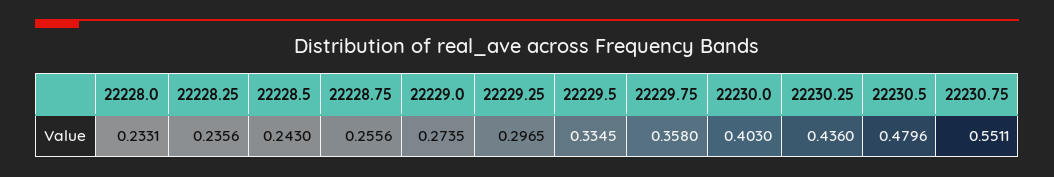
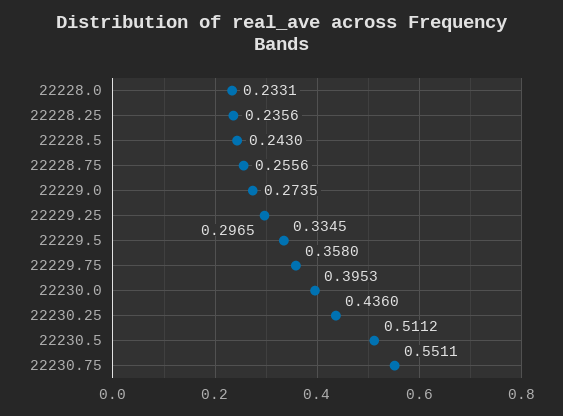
  {
    "22228.0": 0.2331,
    "22228.25": 0.2356,
    "22228.5": 0.243,
    "22228.75": 0.2556,
    "22229.0": 0.2735,
    "22229.25": 0.2965,
    "22229.5": 0.3345,
    "22229.75": 0.358,
-   "22230.0": 0.403,
+   "22230.0": 0.3953,
    "22230.25": 0.436,
-   "22230.5": 0.4796,
+   "22230.5": 0.5112,
    "22230.75": 0.5511
  }

